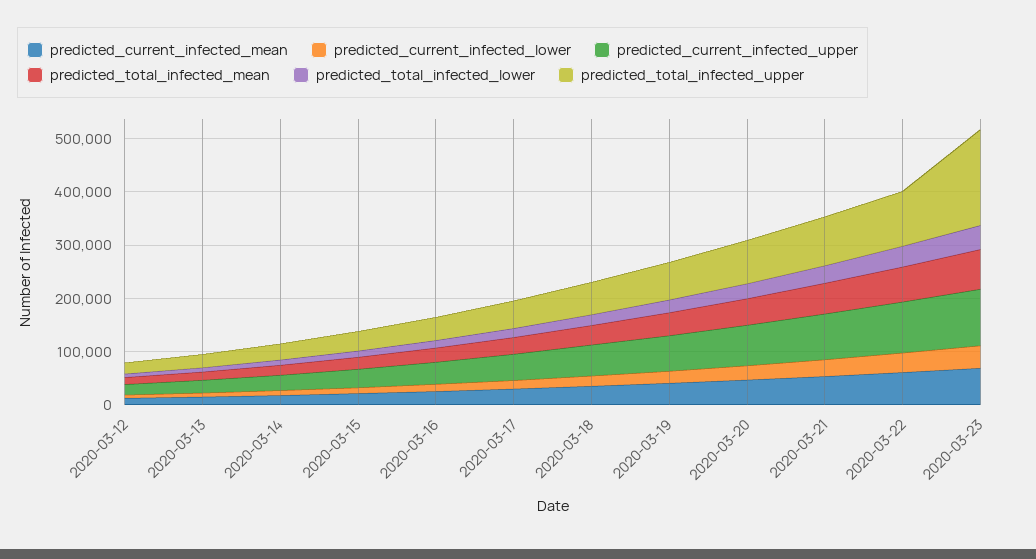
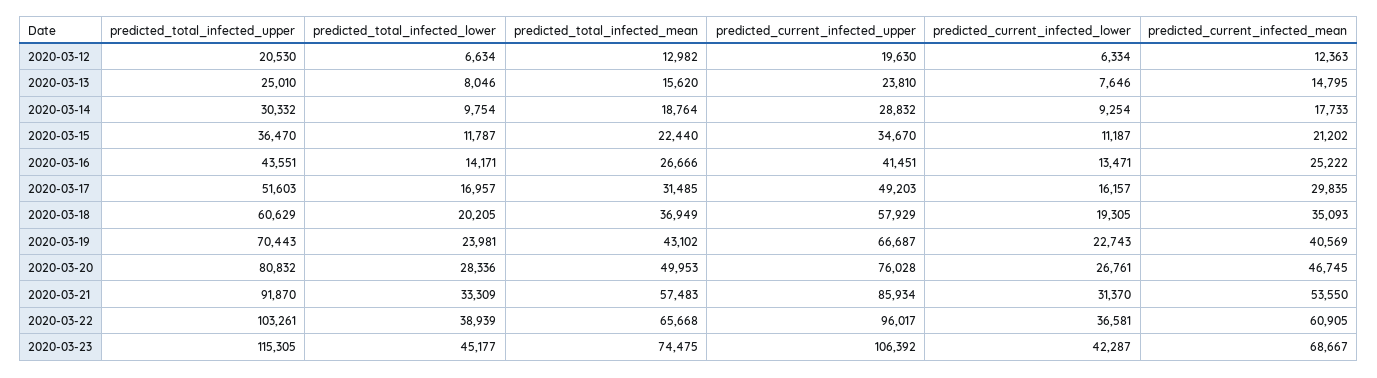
  {
    "predicted_current_infected_mean": {
      "2020-03-12": 12363,
      "2020-03-13": 14795,
      "2020-03-14": 17733,
      "2020-03-15": 21202,
      "2020-03-16": 25222,
      "2020-03-17": 29835,
      "2020-03-18": 35093,
      "2020-03-19": 40569,
      "2020-03-20": 46745,
      "2020-03-21": 53550,
      "2020-03-22": 60905,
      "2020-03-23": 68667
    },
    "predicted_current_infected_lower": {
      "2020-03-12": 6334,
      "2020-03-13": 7646,
      "2020-03-14": 9254,
      "2020-03-15": 11187,
      "2020-03-16": 13471,
      "2020-03-17": 16157,
      "2020-03-18": 19305,
      "2020-03-19": 22743,
      "2020-03-20": 26761,
      "2020-03-21": 31370,
      "2020-03-22": 36581,
      "2020-03-23": 42287
    },
    "predicted_current_infected_upper": {
      "2020-03-12": 19630,
      "2020-03-13": 23810,
      "2020-03-14": 28832,
      "2020-03-15": 34670,
      "2020-03-16": 41451,
      "2020-03-17": 49203,
      "2020-03-18": 57929,
      "2020-03-19": 66687,
      "2020-03-20": 76028,
      "2020-03-21": 85934,
      "2020-03-22": 96017,
      "2020-03-23": 106392
    },
    "predicted_total_infected_mean": {
      "2020-03-12": 12982,
      "2020-03-13": 15620,
      "2020-03-14": 18764,
      "2020-03-15": 22440,
      "2020-03-16": 26666,
      "2020-03-17": 31485,
      "2020-03-18": 36949,
      "2020-03-19": 43102,
      "2020-03-20": 49953,
      "2020-03-21": 57483,
      "2020-03-22": 65668,
      "2020-03-23": 74475
    },
    "predicted_total_infected_lower": {
      "2020-03-12": 6634,
      "2020-03-13": 8046,
      "2020-03-14": 9754,
      "2020-03-15": 11787,
      "2020-03-16": 14171,
      "2020-03-17": 16957,
      "2020-03-18": 20205,
      "2020-03-19": 23981,
      "2020-03-20": 28336,
      "2020-03-21": 33309,
      "2020-03-22": 38939,
      "2020-03-23": 45177
    },
    "predicted_total_infected_upper": {
      "2020-03-12": 20530,
      "2020-03-13": 25010,
      "2020-03-14": 30332,
      "2020-03-15": 36470,
      "2020-03-16": 43551,
      "2020-03-17": 51603,
      "2020-03-18": 60629,
      "2020-03-19": 70443,
      "2020-03-20": 80832,
      "2020-03-21": 91870,
      "2020-03-22": 103261,
-     "2020-03-23": 180000
+     "2020-03-23": 115305
    }
  }

